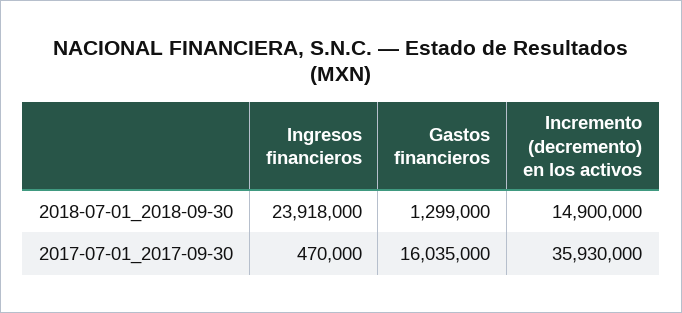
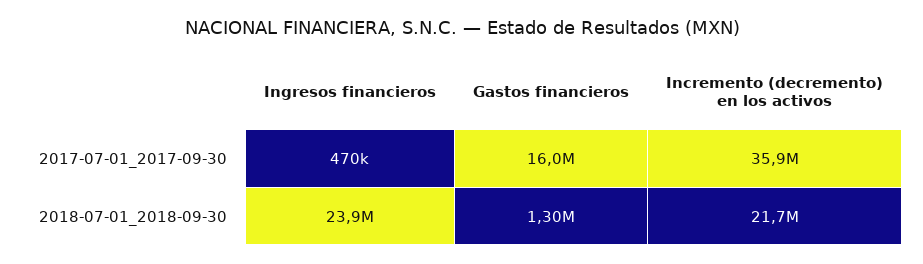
  {
    "Ingresos financieros": {
      "2018-07-01_2018-09-30": 23918000,
      "2017-07-01_2017-09-30": 470000
    },
    "Gastos financieros": {
      "2018-07-01_2018-09-30": 1299000,
      "2017-07-01_2017-09-30": 16035000
    },
    "Incremento (decremento) en los activos": {
-     "2018-07-01_2018-09-30": 14900000,
+     "2018-07-01_2018-09-30": 21700000,
      "2017-07-01_2017-09-30": 35930000
    }
  }

